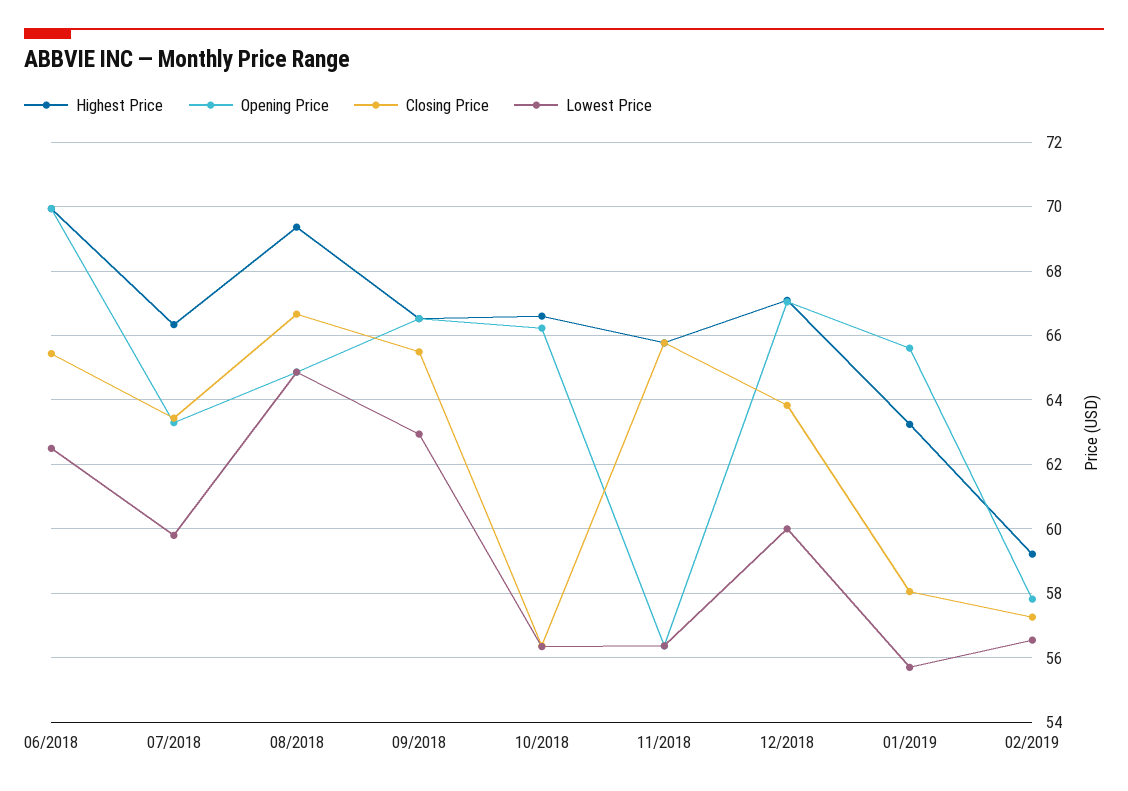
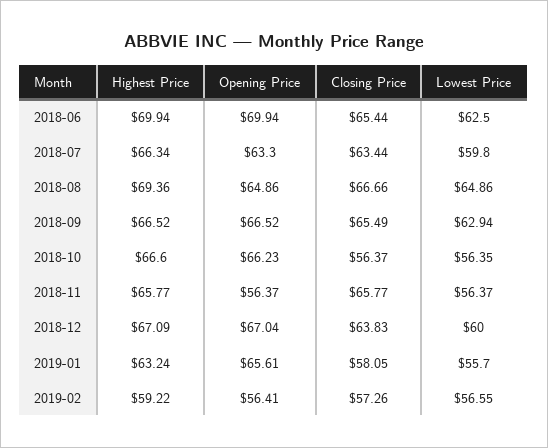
  {
    "Highest Price": {
      "06/2018": 69.94,
      "07/2018": 66.34,
      "08/2018": 69.36,
      "09/2018": 66.52,
      "10/2018": 66.6,
      "11/2018": 65.77,
      "12/2018": 67.09,
      "01/2019": 63.24,
      "02/2019": 59.22
    },
    "Opening Price": {
      "06/2018": 69.94,
      "07/2018": 63.3,
      "08/2018": 64.86,
      "09/2018": 66.52,
      "10/2018": 66.23,
      "11/2018": 56.37,
      "12/2018": 67.04,
      "01/2019": 65.61,
-     "02/2019": 57.8
+     "02/2019": 56.41
    },
    "Closing Price": {
      "06/2018": 65.44,
      "07/2018": 63.44,
      "08/2018": 66.66,
      "09/2018": 65.49,
      "10/2018": 56.37,
      "11/2018": 65.77,
      "12/2018": 63.83,
      "01/2019": 58.05,
      "02/2019": 57.26
    },
    "Lowest Price": {
      "06/2018": 62.5,
      "07/2018": 59.8,
      "08/2018": 64.86,
      "09/2018": 62.94,
      "10/2018": 56.35,
      "11/2018": 56.37,
      "12/2018": 60,
      "01/2019": 55.7,
      "02/2019": 56.55
    }
  }

